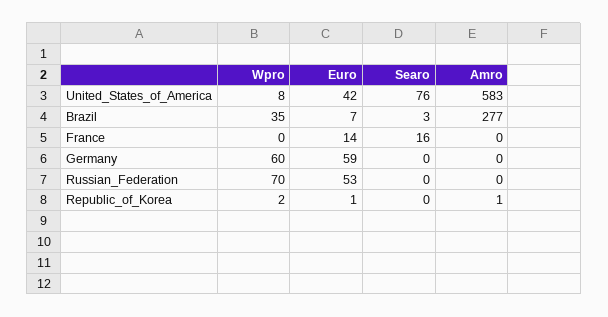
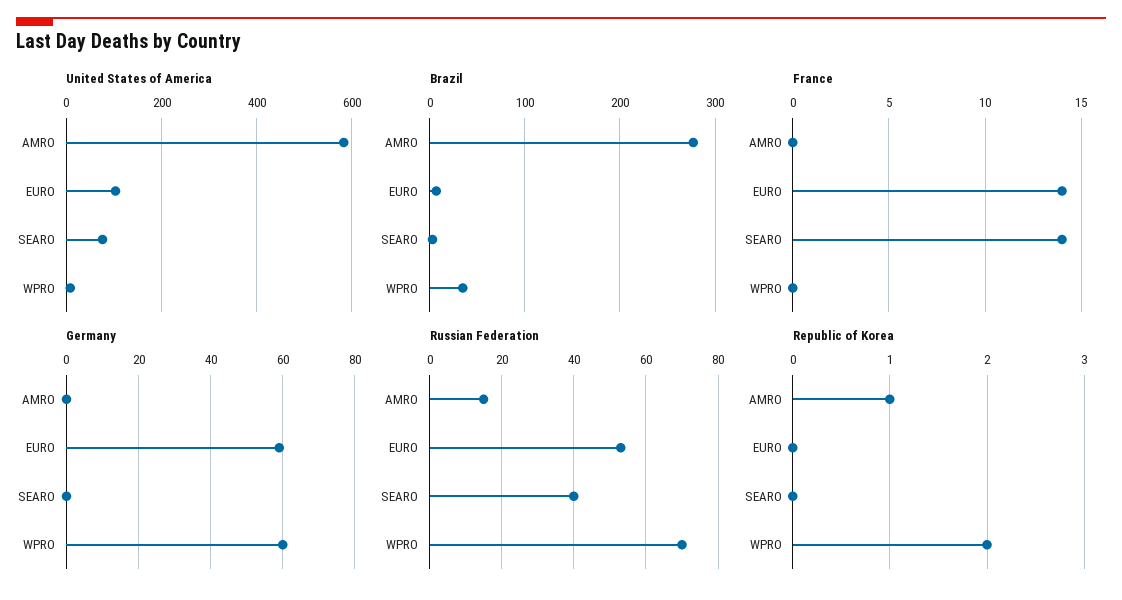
  {
    "United_States_of_America": {
      "Wpro": 8,
-     "Euro": 42,
+     "Euro": 100,
      "Searo": 76,
      "Amro": 583
    },
    "Brazil": {
      "Wpro": 35,
      "Euro": 7,
      "Searo": 3,
      "Amro": 277
    },
    "France": {
      "Wpro": 0,
      "Euro": 14,
-     "Searo": 16,
+     "Searo": 14,
      "Amro": 0
    },
    "Germany": {
      "Wpro": 60,
      "Euro": 59,
      "Searo": 0,
      "Amro": 0
    },
    "Russian_Federation": {
      "Wpro": 70,
      "Euro": 53,
-     "Searo": 0,
+     "Searo": 40,
-     "Amro": 0
+     "Amro": 15
    },
    "Republic_of_Korea": {
      "Wpro": 2,
-     "Euro": 1,
+     "Euro": 0,
      "Searo": 0,
      "Amro": 1
    }
  }

